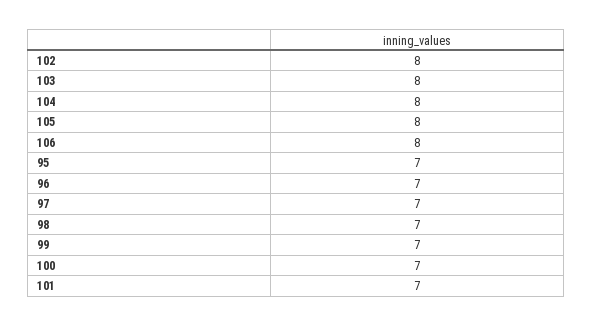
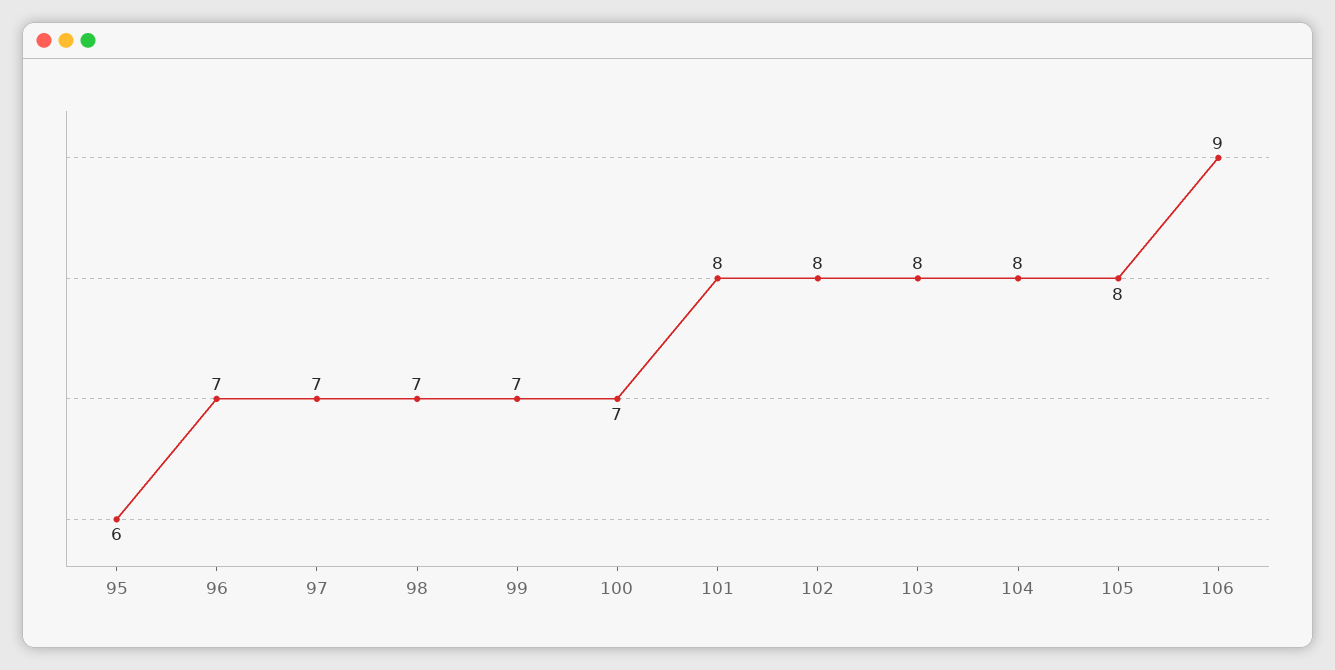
  {
    "102": 8,
    "103": 8,
    "104": 8,
    "105": 8,
-   "106": 8,
+   "106": 9,
-   "95": 7,
+   "95": 6,
    "96": 7,
    "97": 7,
    "98": 7,
    "99": 7,
    "100": 7,
-   "101": 7
+   "101": 8
  }

